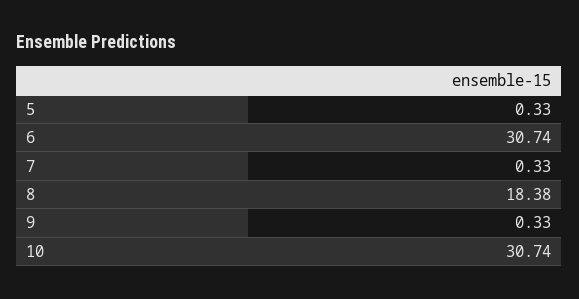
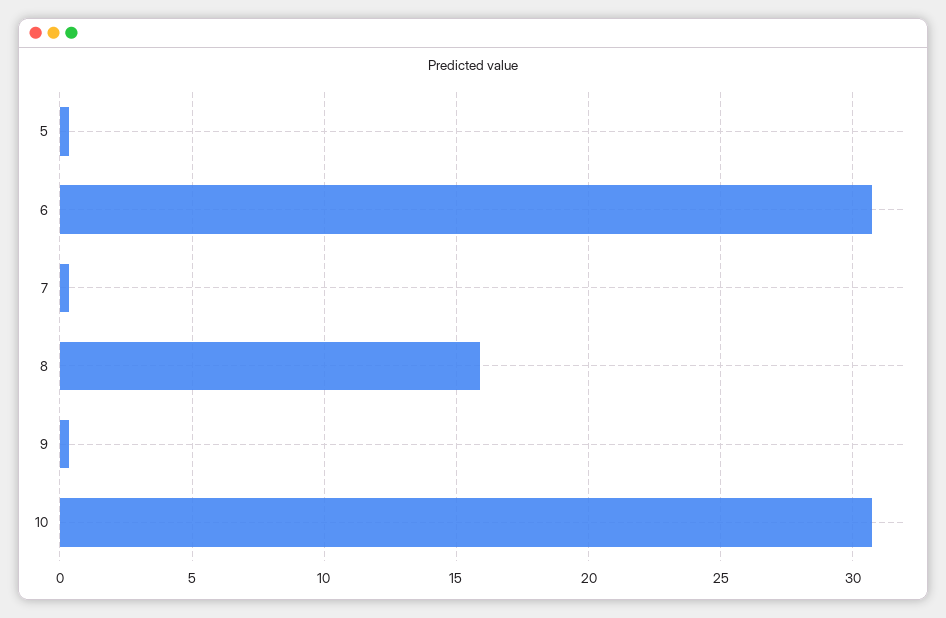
  {
    "5": 0.33,
    "6": 30.74,
    "7": 0.33,
-   "8": 18.38,
+   "8": 16,
    "9": 0.33,
    "10": 30.74
  }

